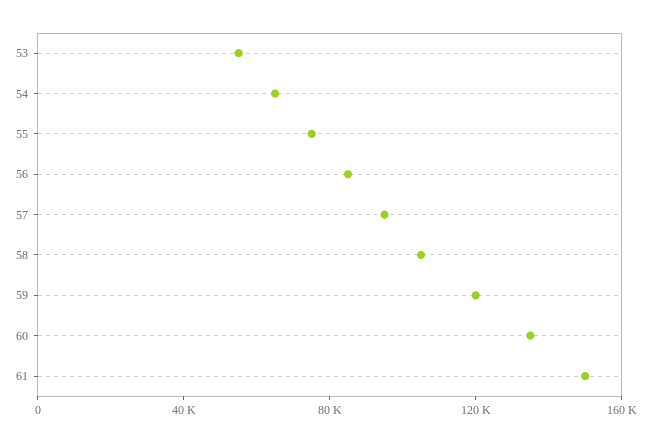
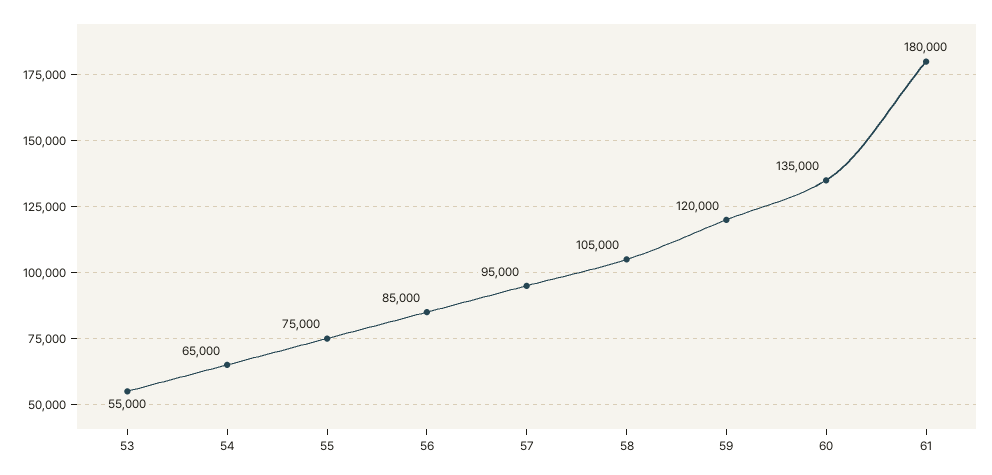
  {
    "53": 55000,
    "54": 65000,
    "55": 75000,
    "56": 85000,
    "57": 95000,
    "58": 105000,
    "59": 120000,
    "60": 135000,
-   "61": 150000
+   "61": 180000
  }

